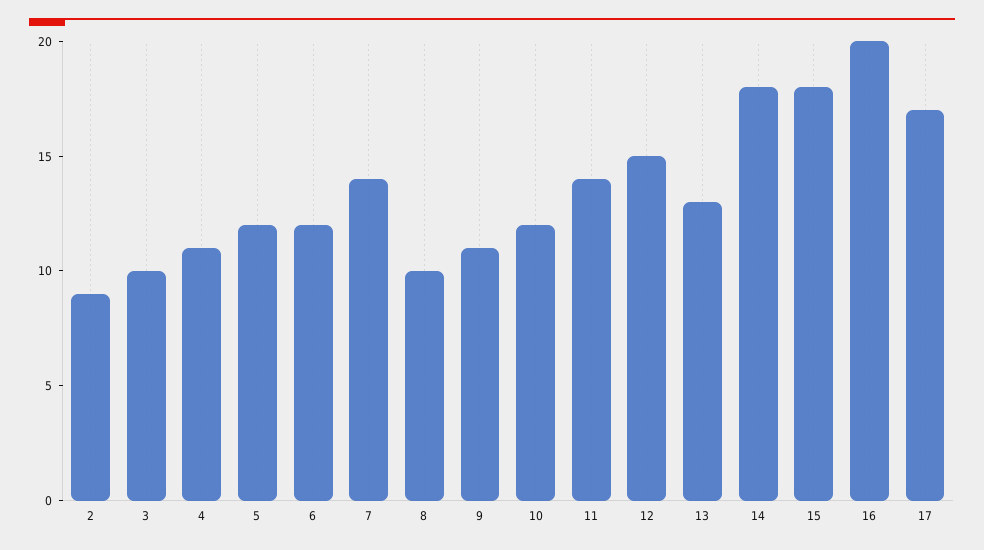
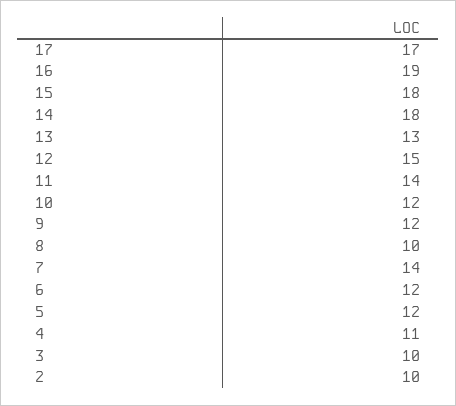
  {
-   "2": 9,
+   "2": 10,
    "3": 10,
    "4": 11,
    "5": 12,
    "6": 12,
    "7": 14,
    "8": 10,
-   "9": 11,
+   "9": 12,
    "10": 12,
    "11": 14,
    "12": 15,
    "13": 13,
    "14": 18,
    "15": 18,
-   "16": 20,
+   "16": 19,
    "17": 17
  }

